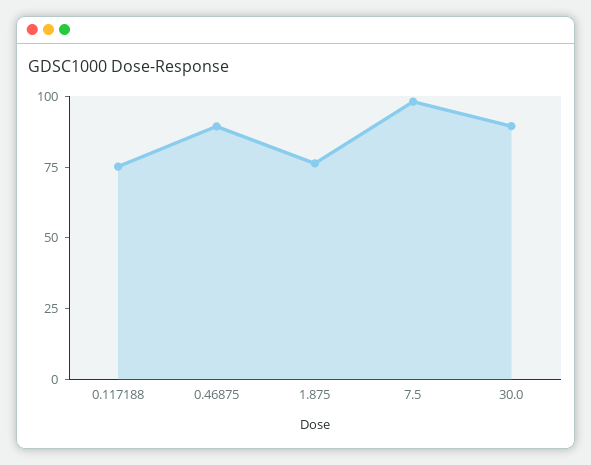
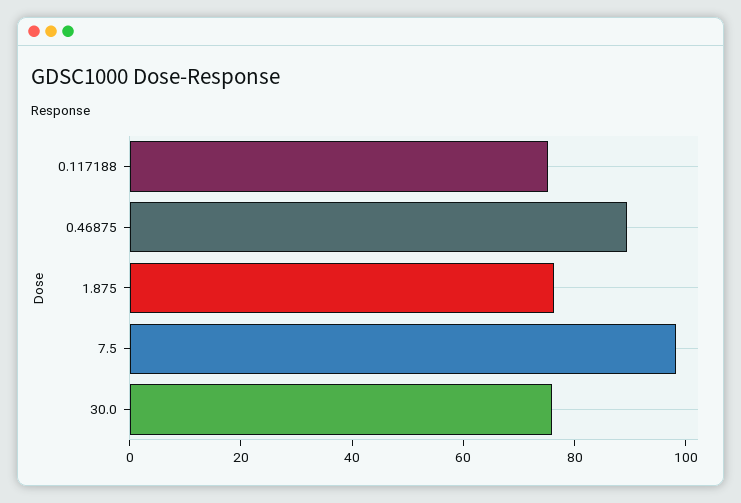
  {
    "0.117188": 75,
    "0.46875": 90,
    "1.875": 75,
    "7.5": 100,
-   "30.0": 90
+   "30.0": 75
  }

